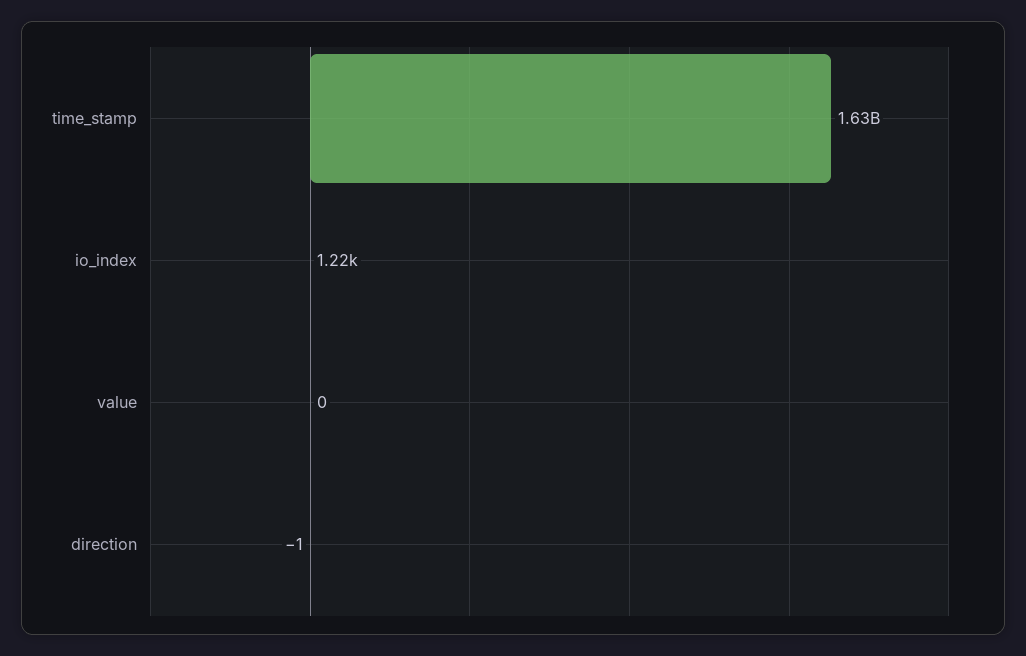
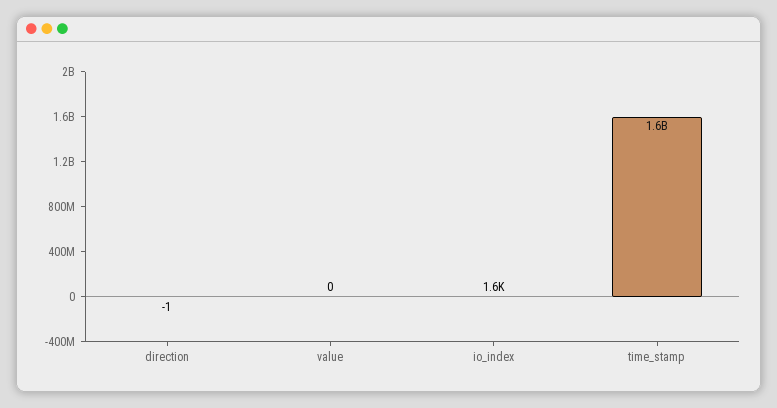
  {
    "time_stamp": 1630000000,
-   "io_index": 1220,
+   "io_index": 1600,
    "value": 0,
    "direction": -1
  }

